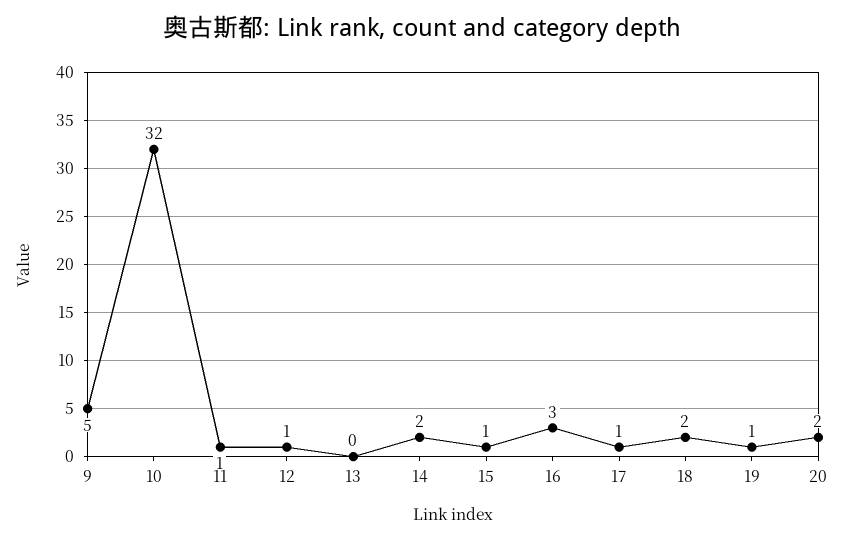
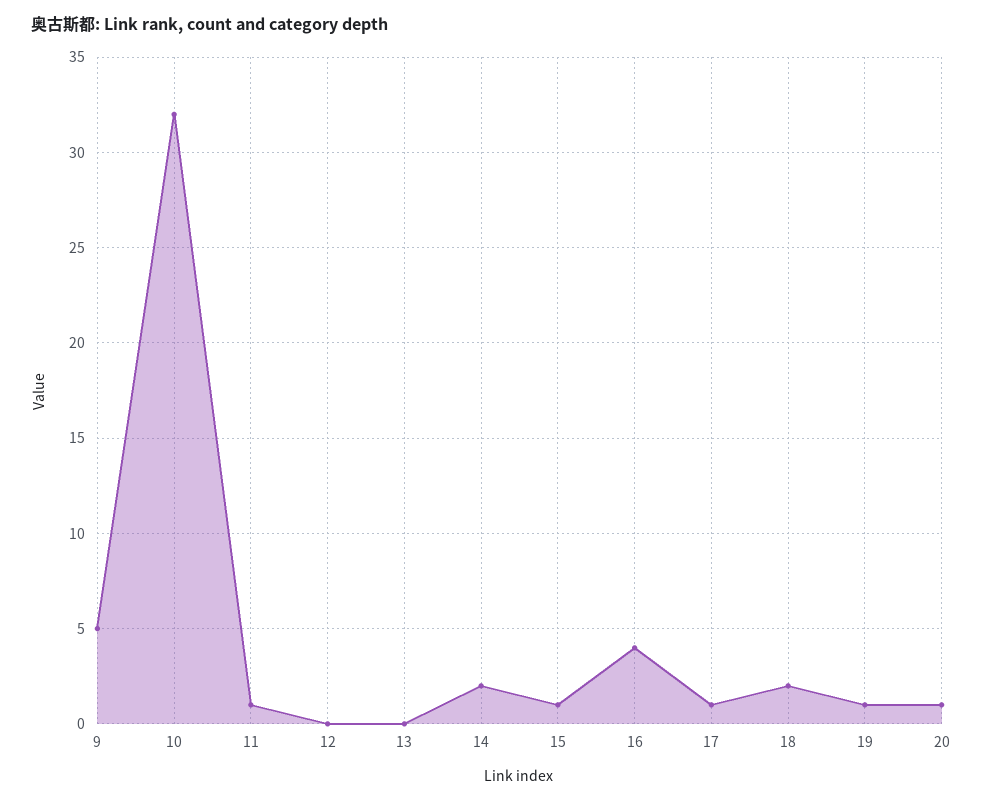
  {
    "9": 5,
    "10": 32,
    "11": 1,
-   "12": 1,
+   "12": 0,
    "13": 0,
    "14": 2,
    "15": 1,
-   "16": 3,
+   "16": 4,
    "17": 1,
    "18": 2,
    "19": 1,
-   "20": 2
+   "20": 1
  }

